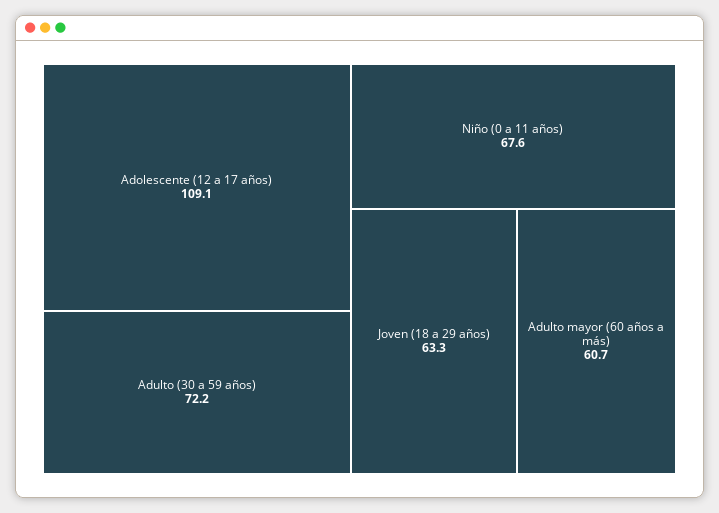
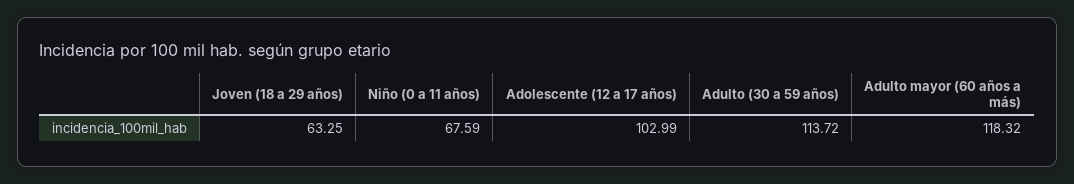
  {
-   "Adolescente (12 a 17 años)": 109.1,
+   "Adolescente (12 a 17 años)": 102.99,
-   "Adulto (30 a 59 años)": 72.2,
+   "Adulto (30 a 59 años)": 113.72,
    "Niño (0 a 11 años)": 67.59,
    "Joven (18 a 29 años)": 63.25,
-   "Adulto mayor (60 años a más)": 60.7
+   "Adulto mayor (60 años a más)": 118.32
  }

